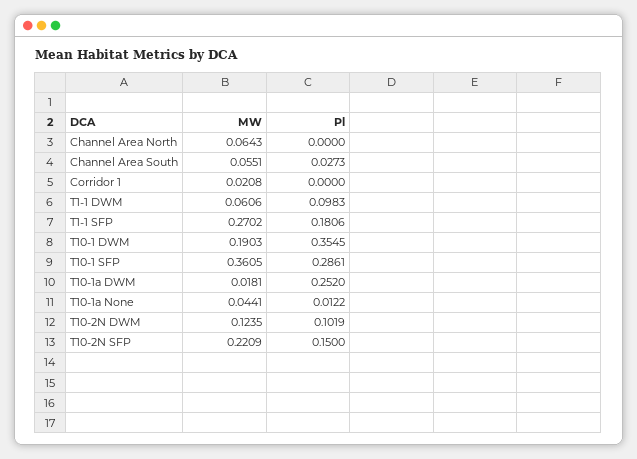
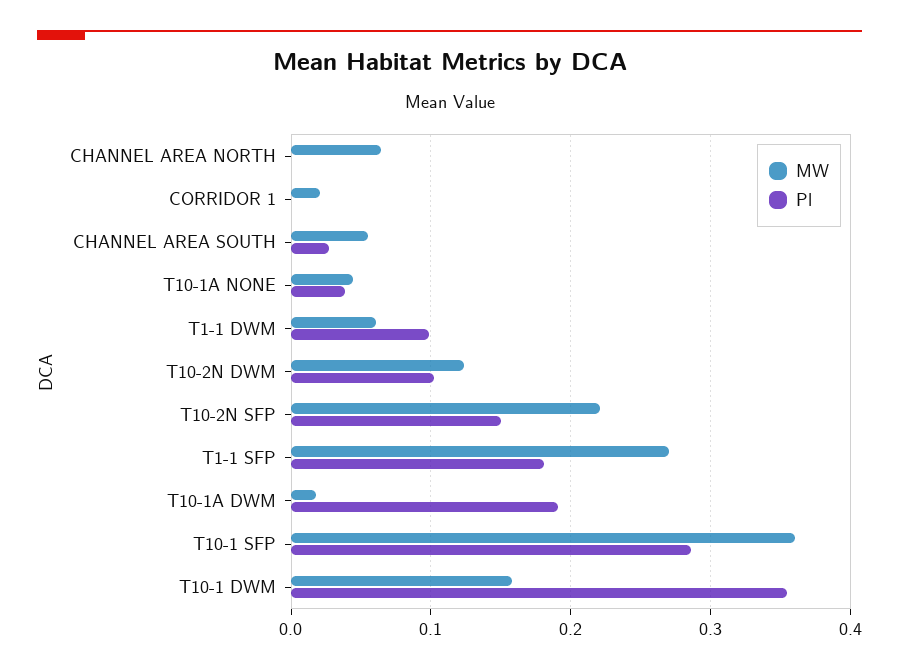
  {
    "MW": {
      "Channel Area North": 0.0643,
      "Channel Area South": 0.0551,
      "Corridor 1": 0.0208,
      "T1-1 DWM": 0.0606,
      "T1-1 SFP": 0.2702,
-     "T10-1 DWM": 0.1903,
+     "T10-1 DWM": 0.16,
      "T10-1 SFP": 0.3605,
      "T10-1a DWM": 0.0181,
      "T10-1a None": 0.0441,
      "T10-2N DWM": 0.1235,
      "T10-2N SFP": 0.2209
    },
    "Pl": {
      "Channel Area North": 0,
      "Channel Area South": 0.0273,
      "Corridor 1": 0,
      "T1-1 DWM": 0.0983,
      "T1-1 SFP": 0.1806,
      "T10-1 DWM": 0.3545,
      "T10-1 SFP": 0.2861,
-     "T10-1a DWM": 0.252,
+     "T10-1a DWM": 0.19,
-     "T10-1a None": 0.0122,
+     "T10-1a None": 0.04,
      "T10-2N DWM": 0.1019,
      "T10-2N SFP": 0.15
    }
  }

